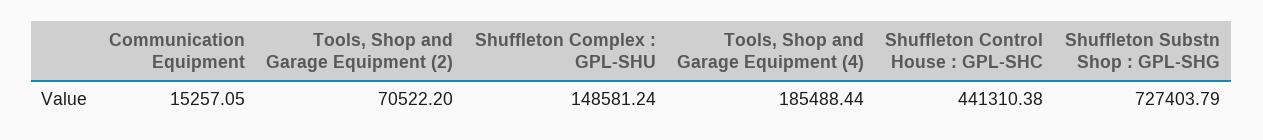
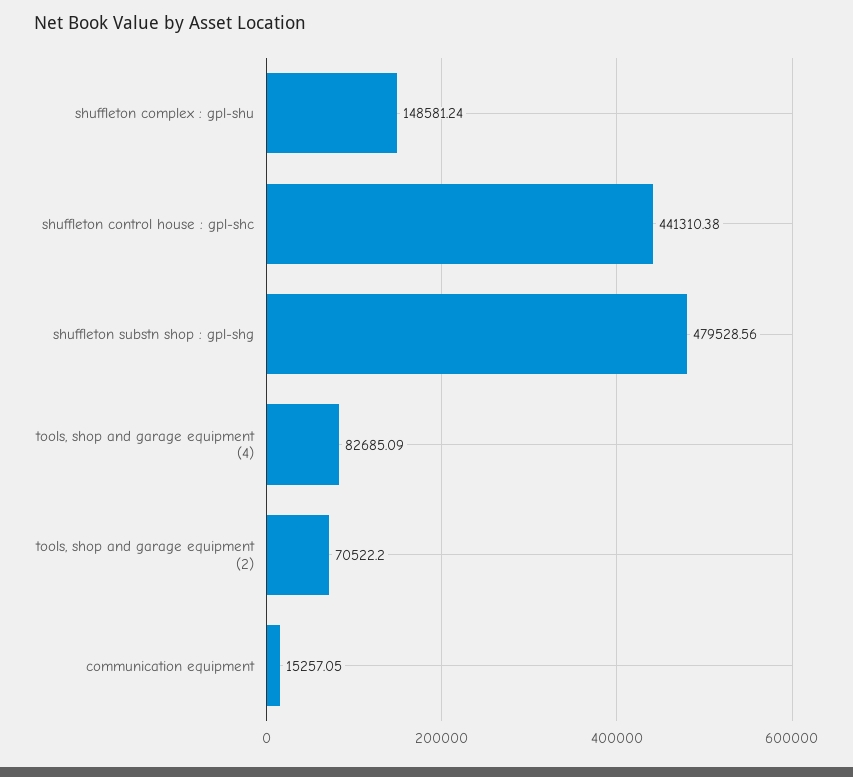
  {
    "Communication Equipment": 15257.05,
    "Tools, Shop and Garage Equipment (2)": 70522.2,
    "Shuffleton Complex : GPL-SHU": 148581.24,
-   "Tools, Shop and Garage Equipment (4)": 185488.44,
+   "Tools, Shop and Garage Equipment (4)": 82685.09,
    "Shuffleton Control House : GPL-SHC": 441310.38,
-   "Shuffleton Substn Shop : GPL-SHG": 727403.79
+   "Shuffleton Substn Shop : GPL-SHG": 479528.56
  }

